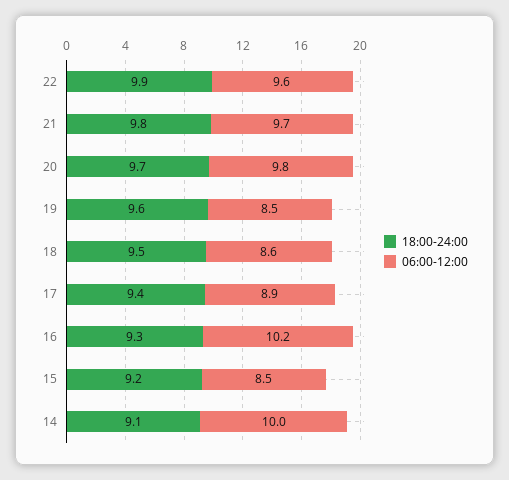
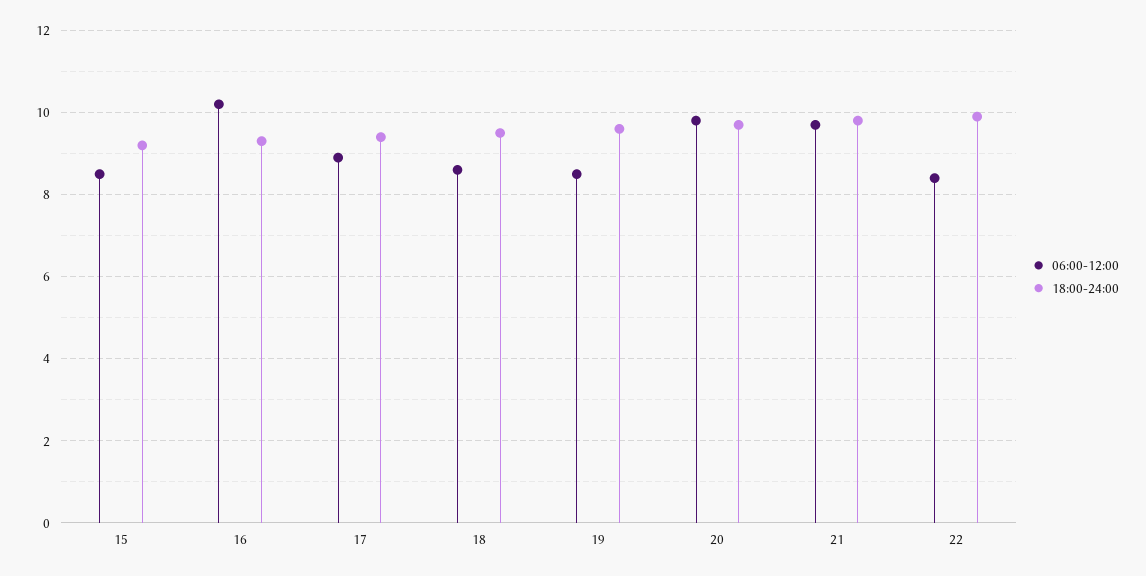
  {
    "18:00-24:00": {
      "22": 9.9,
      "21": 9.8,
      "20": 9.7,
      "19": 9.6,
      "18": 9.5,
      "17": 9.4,
      "16": 9.3,
-     "15": 9.2,
+     "15": 9.2
-     "14": 9.1
    },
    "06:00-12:00": {
-     "22": 9.6,
+     "22": 8.5,
      "21": 9.7,
      "20": 9.8,
      "19": 8.5,
      "18": 8.6,
      "17": 8.9,
      "16": 10.2,
-     "15": 8.5,
+     "15": 8.5
-     "14": 10
    }
  }

